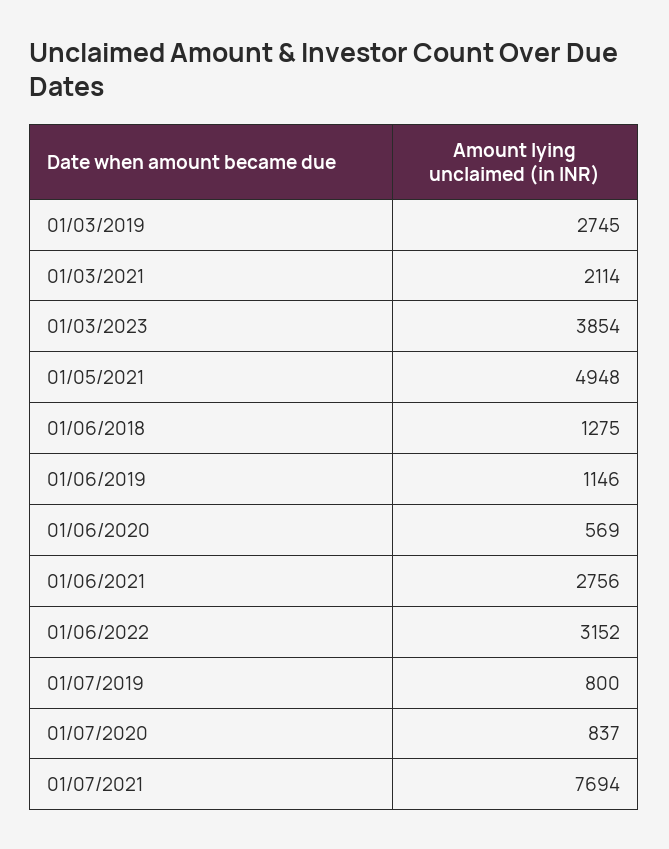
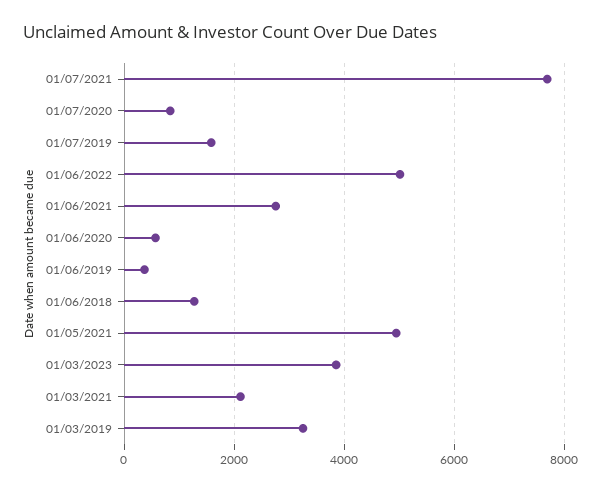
  {
-   "01/03/2019": 2745,
+   "01/03/2019": 3200,
    "01/03/2021": 2114,
    "01/03/2023": 3854,
    "01/05/2021": 4948,
    "01/06/2018": 1275,
-   "01/06/2019": 1146,
+   "01/06/2019": 400,
    "01/06/2020": 569,
    "01/06/2021": 2756,
-   "01/06/2022": 3152,
+   "01/06/2022": 5000,
-   "01/07/2019": 800,
+   "01/07/2019": 1600,
    "01/07/2020": 837,
    "01/07/2021": 7694
  }

